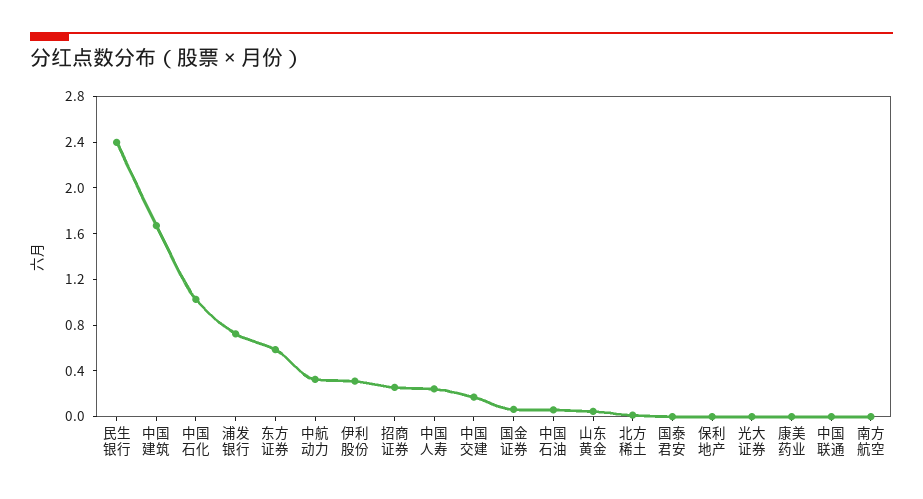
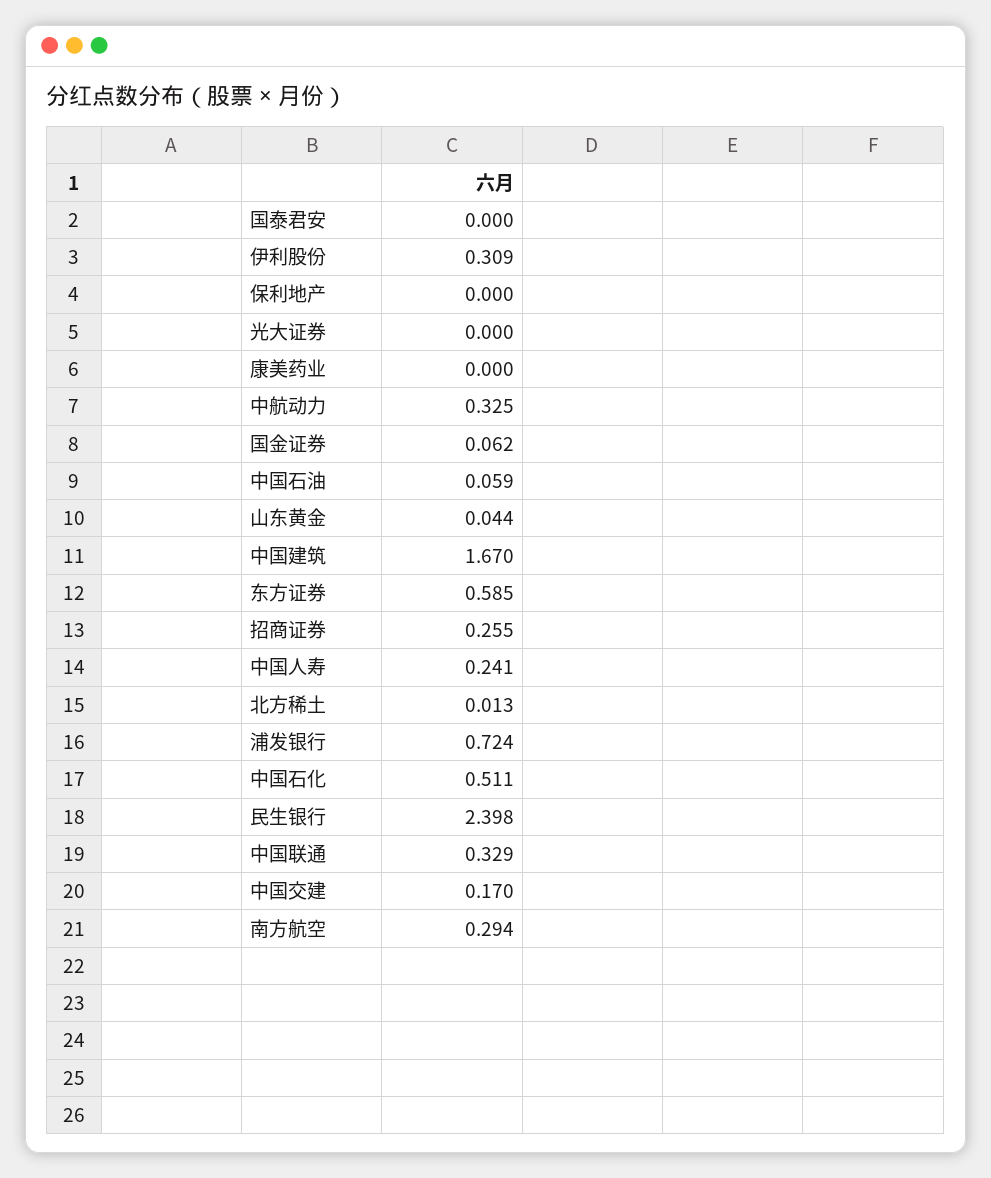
  {
    "民生银行": 2.398,
    "中国建筑": 1.67,
-   "中国石化": 1,
+   "中国石化": 0.511,
    "浦发银行": 0.724,
    "东方证券": 0.585,
    "中航动力": 0.325,
    "伊利股份": 0.309,
    "招商证券": 0.255,
    "中国人寿": 0.241,
    "中国交建": 0.17,
    "国金证券": 0.062,
    "中国石油": 0.059,
    "山东黄金": 0.044,
    "北方稀土": 0.013,
    "国泰君安": 0,
    "保利地产": 0,
    "光大证券": 0,
    "康美药业": 0,
-   "中国联通": 0,
+   "中国联通": 0.329,
-   "南方航空": 0
+   "南方航空": 0.294
  }

